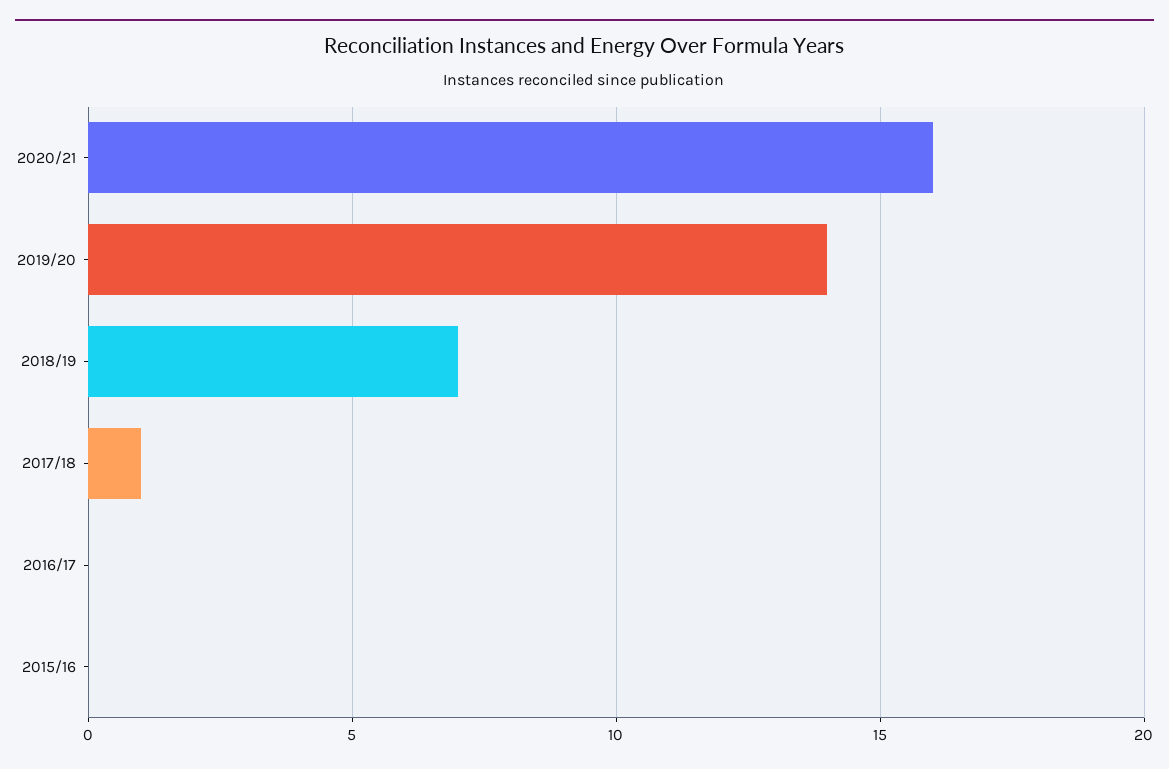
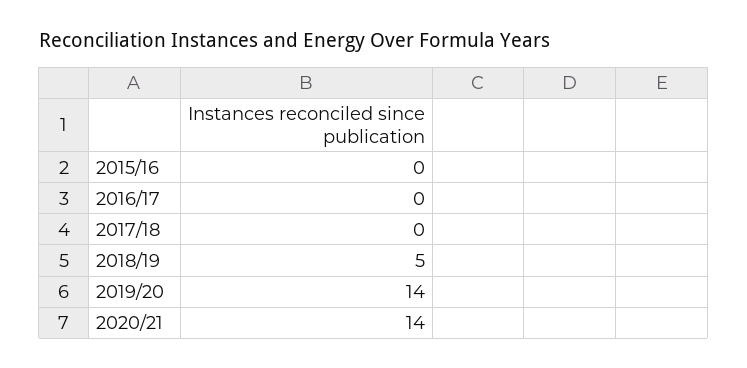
  {
-   "2020/21": 16,
+   "2020/21": 14,
    "2019/20": 14,
-   "2018/19": 7,
+   "2018/19": 5,
-   "2017/18": 1,
+   "2017/18": 0,
    "2016/17": 0,
    "2015/16": 0
  }

